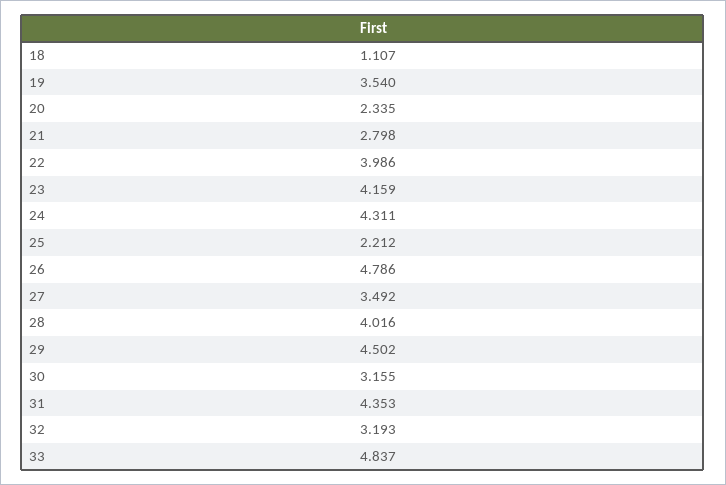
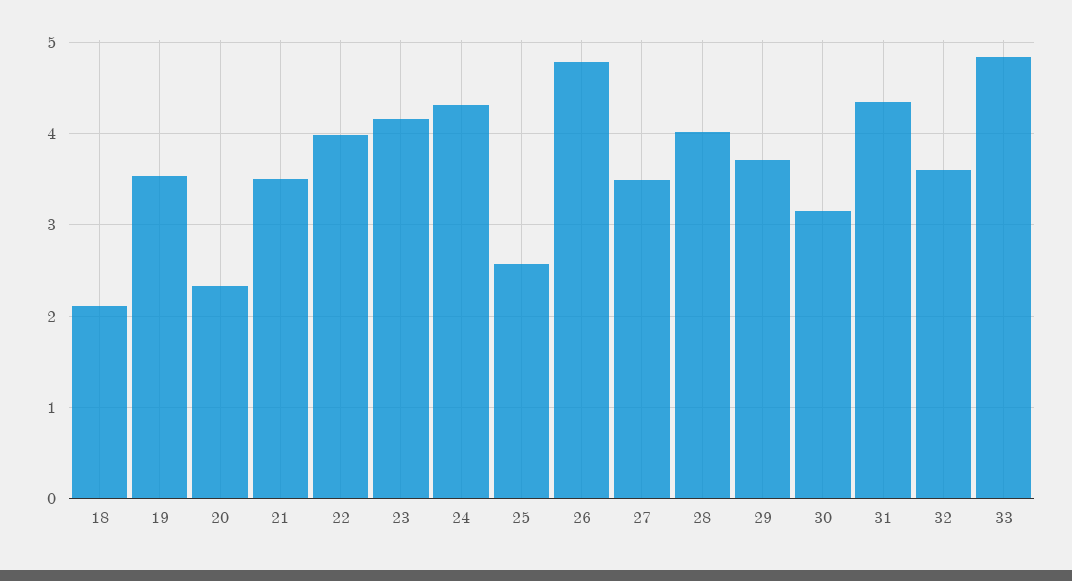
  {
-   "18": 1.107,
+   "18": 2.1,
    "19": 3.54,
    "20": 2.335,
-   "21": 2.798,
+   "21": 3.5,
    "22": 3.986,
    "23": 4.159,
    "24": 4.311,
-   "25": 2.212,
+   "25": 2.6,
    "26": 4.786,
    "27": 3.492,
    "28": 4.016,
-   "29": 4.502,
+   "29": 3.7,
    "30": 3.155,
    "31": 4.353,
-   "32": 3.193,
+   "32": 3.6,
    "33": 4.837
  }

